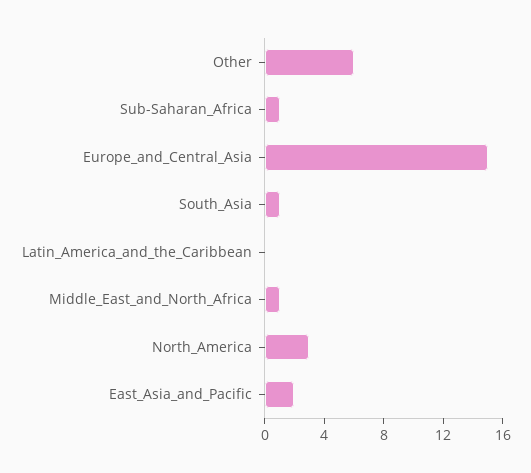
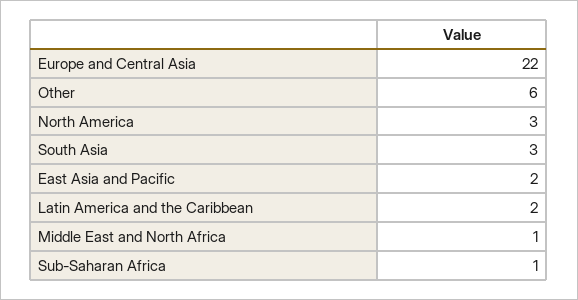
  {
    "Other": 6,
    "Sub-Saharan_Africa": 1,
-   "Europe_and_Central_Asia": 15,
+   "Europe_and_Central_Asia": 22,
-   "South_Asia": 1,
+   "South_Asia": 3,
-   "Latin_America_and_the_Caribbean": 0,
+   "Latin_America_and_the_Caribbean": 2,
    "Middle_East_and_North_Africa": 1,
    "North_America": 3,
    "East_Asia_and_Pacific": 2
  }

